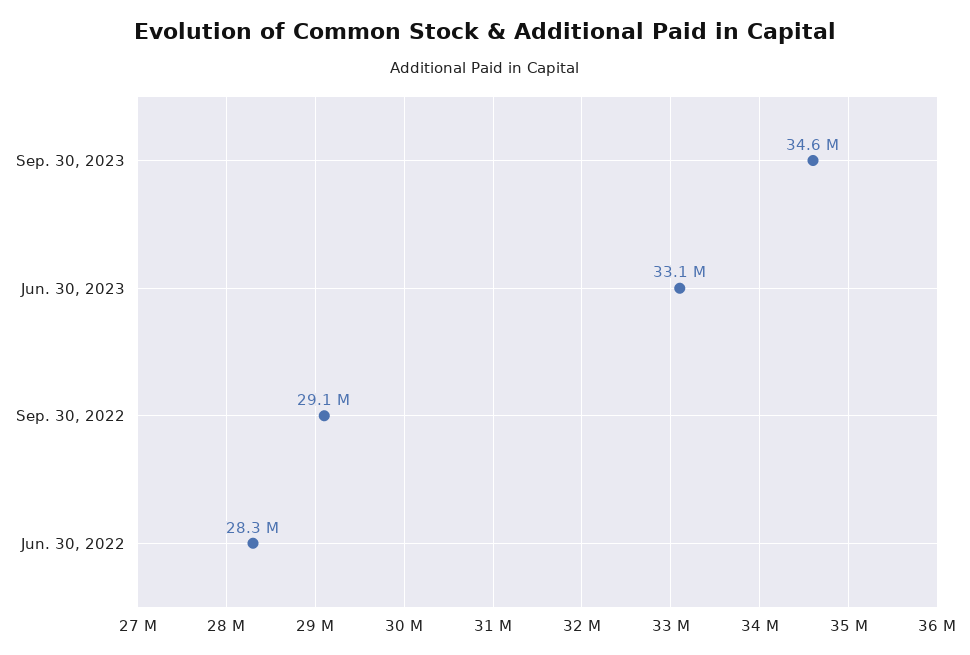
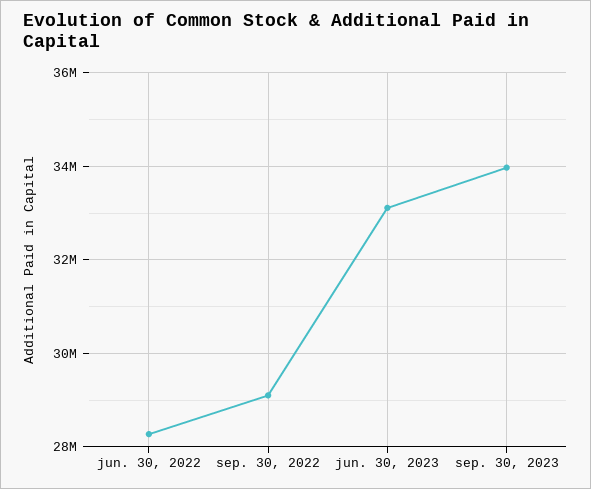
  {
-   "Sep. 30, 2023": 34600000,
+   "Sep. 30, 2023": 34000000,
    "Jun. 30, 2023": 33100000,
    "Sep. 30, 2022": 29100000,
    "Jun. 30, 2022": 28300000
  }

